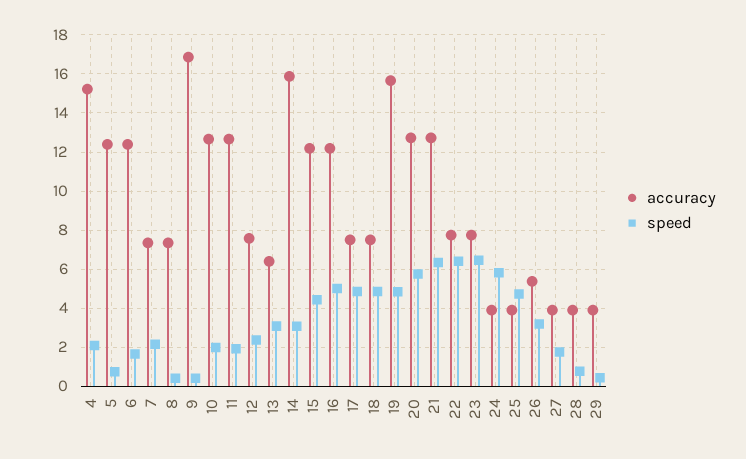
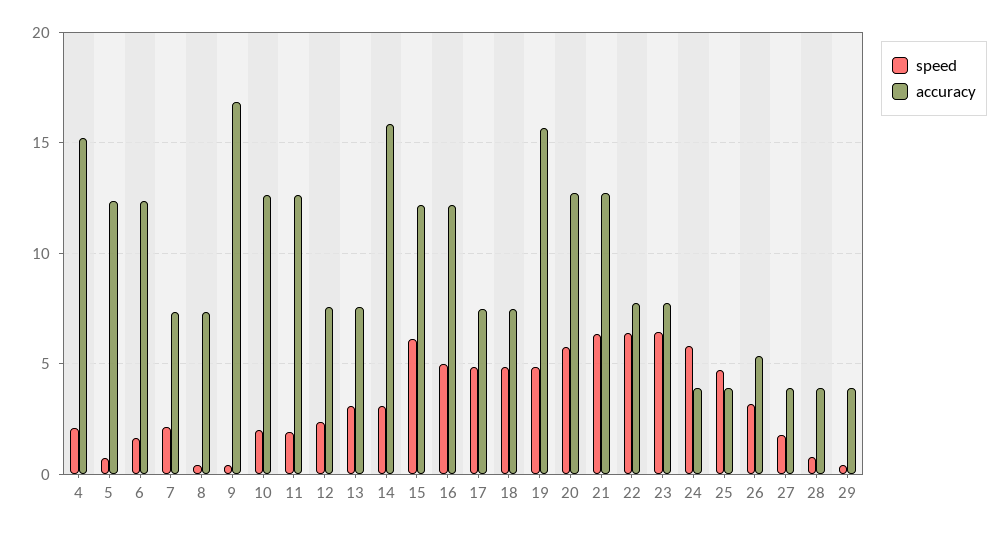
  {
    "accuracy": {
      "4": 15,
      "5": 12.5,
      "6": 12.5,
      "7": 7.5,
      "8": 7.5,
      "9": 17,
      "10": 12.5,
      "11": 12.5,
      "12": 7.5,
-     "13": 6.5,
+     "13": 7.5,
      "14": 16,
      "15": 12,
      "16": 12,
      "17": 7.5,
      "18": 7.5,
      "19": 15.5,
      "20": 12.5,
      "21": 12.5,
      "22": 7.5,
      "23": 7.5,
      "24": 4,
      "25": 4,
      "26": 5.5,
      "27": 4,
      "28": 4,
      "29": 4
    },
    "speed": {
      "4": 2,
      "5": 0.5,
      "6": 1.5,
      "7": 2,
      "8": 0.5,
      "9": 0.5,
      "10": 2,
      "11": 2,
      "12": 2.5,
      "13": 3,
      "14": 3,
-     "15": 4.5,
+     "15": 6,
      "16": 5,
      "17": 5,
      "18": 5,
      "19": 5,
      "20": 6,
      "21": 6.5,
      "22": 6.5,
      "23": 6.5,
      "24": 6,
      "25": 4.5,
      "26": 3,
      "27": 2,
      "28": 1,
      "29": 0.5
    }
  }

